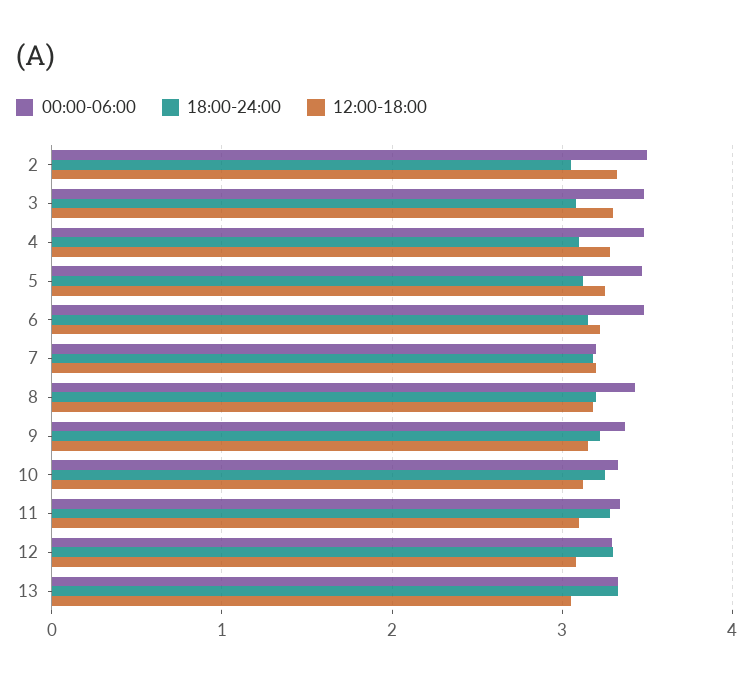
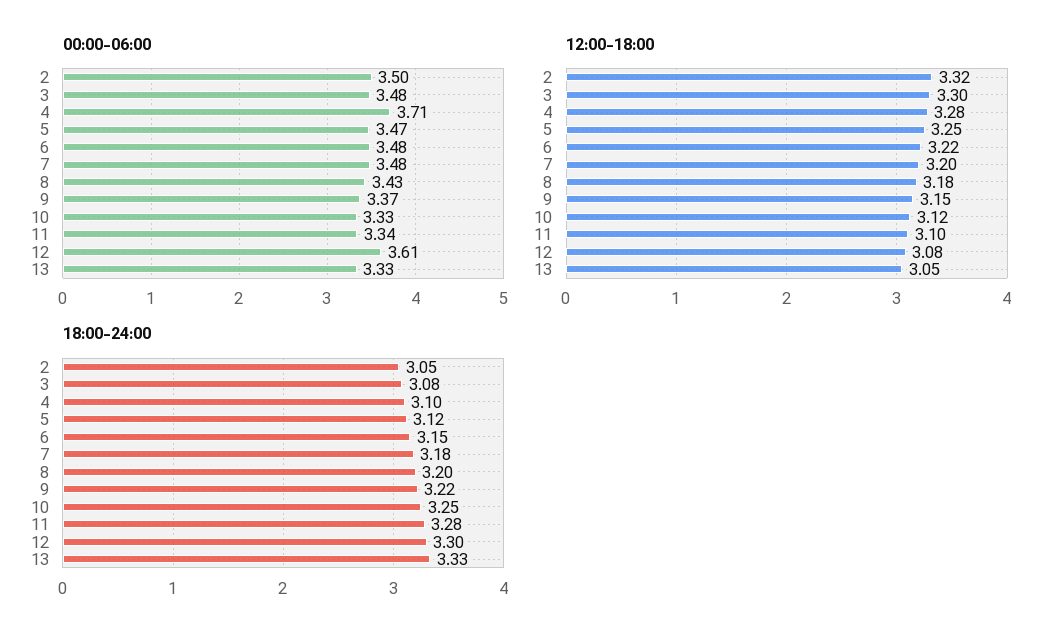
  {
    "00:00-06:00": {
      "2": 3.5,
      "3": 3.48,
-     "4": 3.5,
+     "4": 3.71,
      "5": 3.47,
      "6": 3.48,
-     "7": 3.2,
+     "7": 3.48,
      "8": 3.43,
      "9": 3.37,
      "10": 3.33,
      "11": 3.34,
-     "12": 3.3,
+     "12": 3.61,
      "13": 3.33
    },
    "18:00-24:00": {
      "2": 3.05,
      "3": 3.08,
      "4": 3.1,
      "5": 3.12,
      "6": 3.15,
      "7": 3.18,
      "8": 3.2,
      "9": 3.22,
      "10": 3.25,
      "11": 3.28,
      "12": 3.3,
      "13": 3.33
    },
    "12:00-18:00": {
      "2": 3.32,
      "3": 3.3,
      "4": 3.28,
      "5": 3.25,
      "6": 3.22,
      "7": 3.2,
      "8": 3.18,
      "9": 3.15,
      "10": 3.12,
      "11": 3.1,
      "12": 3.08,
      "13": 3.05
    }
  }

